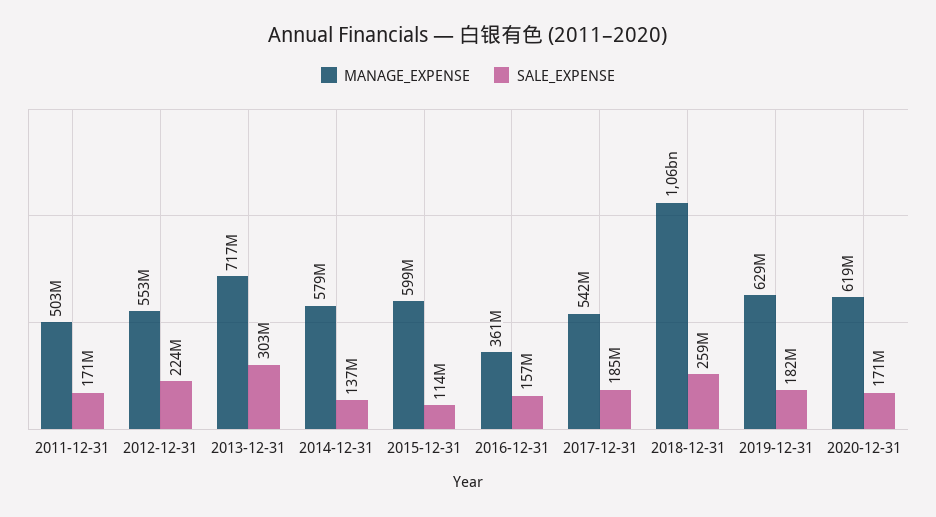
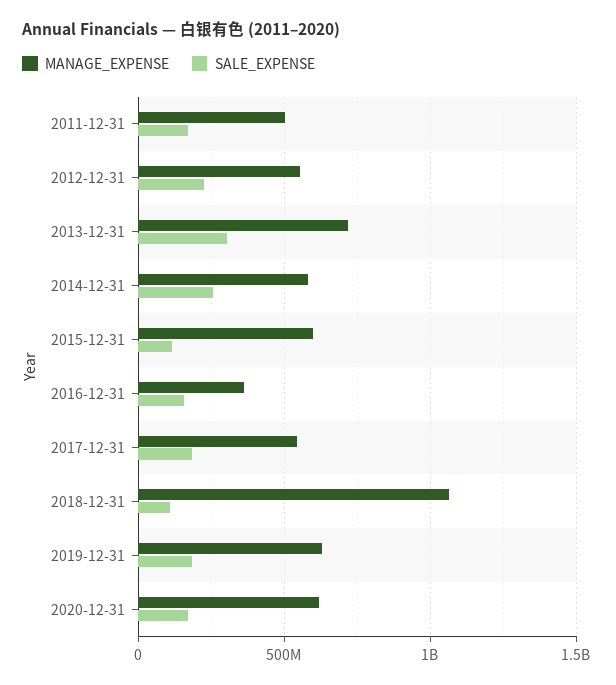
  {
    "MANAGE_EXPENSE": {
      "2011-12-31": 503000000,
      "2012-12-31": 553000000,
      "2013-12-31": 717000000,
      "2014-12-31": 579000000,
      "2015-12-31": 599000000,
      "2016-12-31": 361000000,
      "2017-12-31": 542000000,
      "2018-12-31": 1060000000,
      "2019-12-31": 629000000,
      "2020-12-31": 619000000
    },
    "SALE_EXPENSE": {
      "2011-12-31": 171000000,
      "2012-12-31": 224000000,
      "2013-12-31": 303000000,
-     "2014-12-31": 137000000,
+     "2014-12-31": 250000000,
      "2015-12-31": 114000000,
      "2016-12-31": 157000000,
      "2017-12-31": 185000000,
-     "2018-12-31": 259000000,
+     "2018-12-31": 100000000,
      "2019-12-31": 182000000,
      "2020-12-31": 171000000
    }
  }

